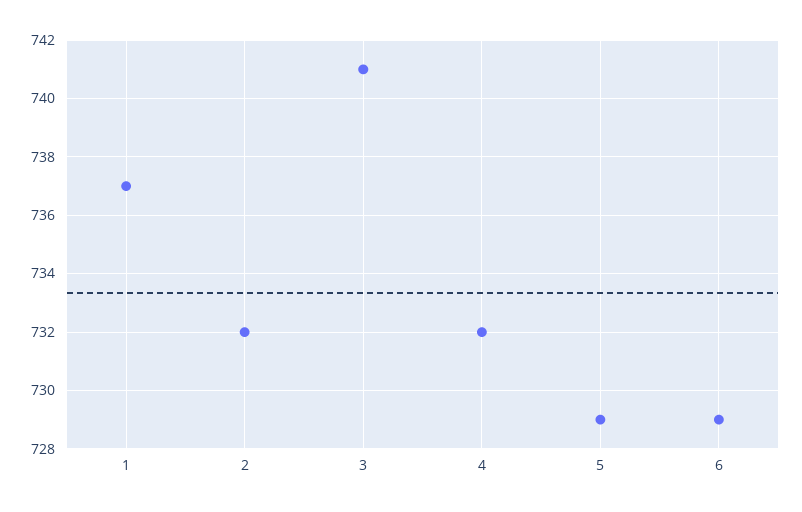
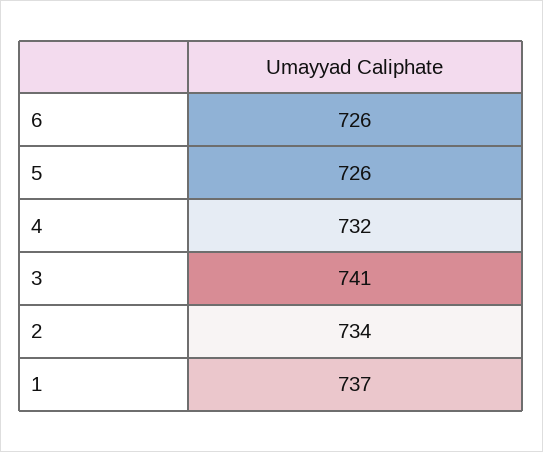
  {
    "1": 737,
-   "2": 732,
+   "2": 734,
    "3": 741,
    "4": 732,
-   "5": 729,
+   "5": 726,
-   "6": 729
+   "6": 726
  }

